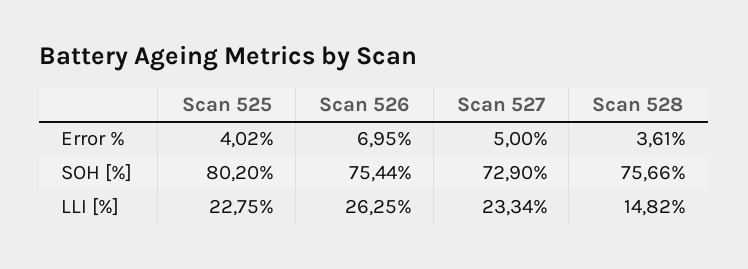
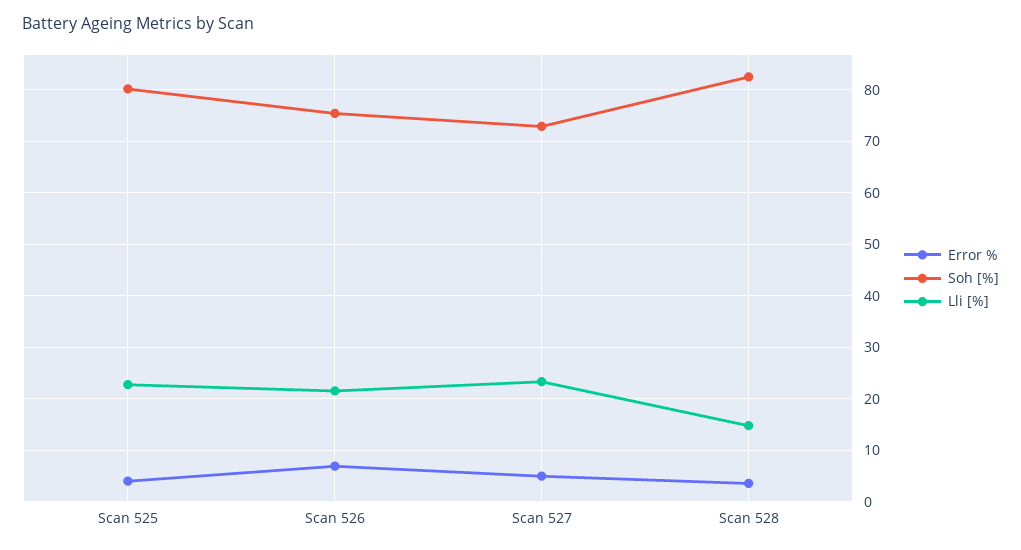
  {
    "Error %": {
      "Scan 525": 4.02,
      "Scan 526": 6.95,
      "Scan 527": 5,
      "Scan 528": 3.61
    },
    "SOH [%]": {
      "Scan 525": 80.2,
      "Scan 526": 75.44,
      "Scan 527": 72.9,
-     "Scan 528": 75.66
+     "Scan 528": 82
    },
    "LLI [%]": {
      "Scan 525": 22.75,
-     "Scan 526": 26.25,
+     "Scan 526": 22,
      "Scan 527": 23.34,
      "Scan 528": 14.82
    }
  }

